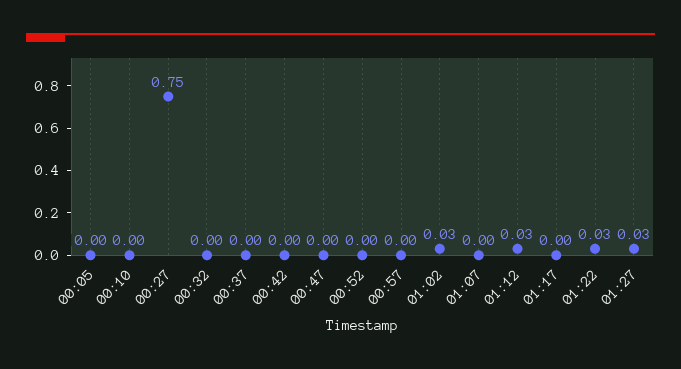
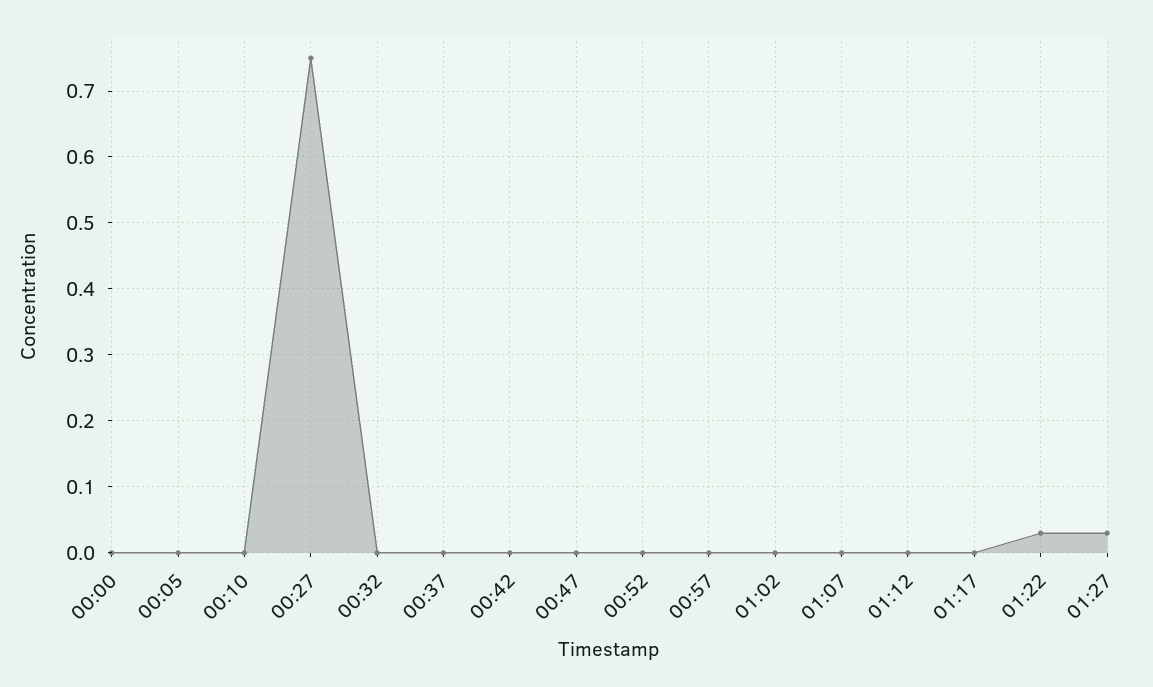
  {
    "00:05": 0,
    "00:10": 0,
    "00:27": 0.75,
    "00:32": 0,
    "00:37": 0,
    "00:42": 0,
    "00:47": 0,
    "00:52": 0,
    "00:57": 0,
-   "01:02": 0.03,
+   "01:02": 0,
    "01:07": 0,
-   "01:12": 0.03,
+   "01:12": 0,
    "01:17": 0,
    "01:22": 0.03,
-   "01:27": 0.03
+   "01:27": 0.03,
+   "00:00": 0
  }

